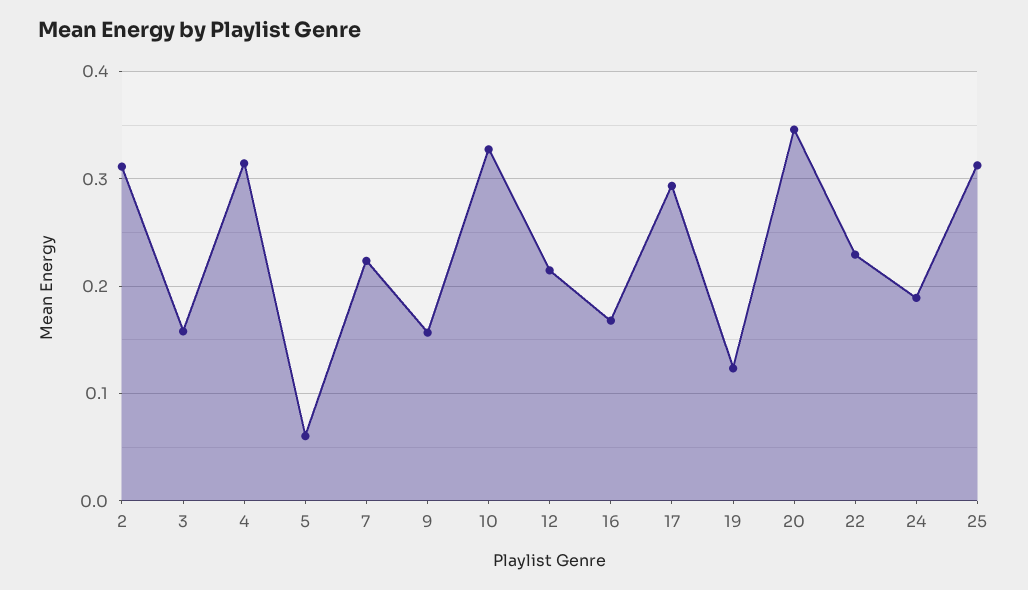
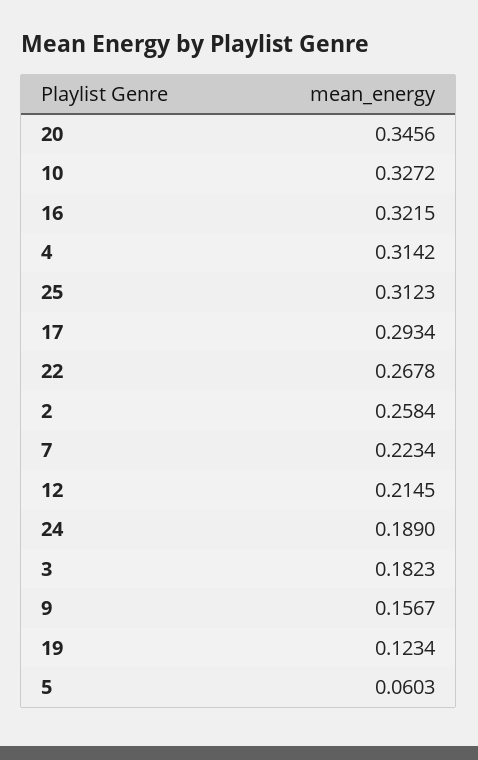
  {
-   "2": 0.31,
+   "2": 0.2584,
-   "3": 0.16,
+   "3": 0.1823,
    "4": 0.3142,
    "5": 0.0603,
    "7": 0.2234,
    "9": 0.1567,
    "10": 0.3272,
    "12": 0.2145,
-   "16": 0.17,
+   "16": 0.3215,
    "17": 0.2934,
    "19": 0.1234,
    "20": 0.3456,
-   "22": 0.23,
+   "22": 0.2678,
    "24": 0.189,
    "25": 0.3123
  }

